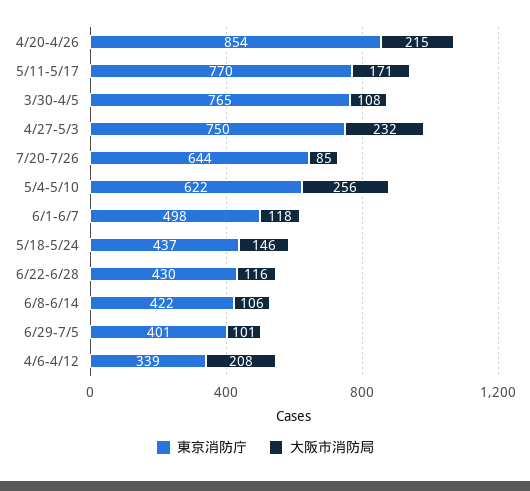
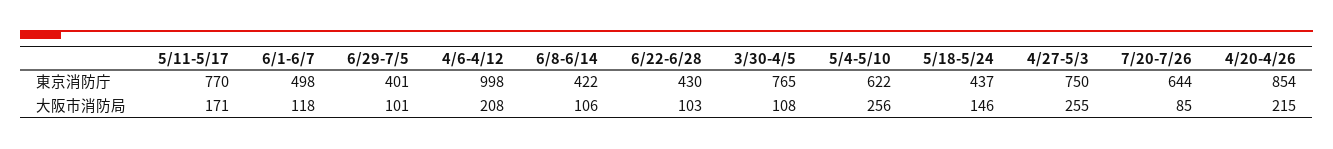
  {
    "東京消防庁": {
      "4/20-4/26": 854,
      "5/11-5/17": 770,
      "3/30-4/5": 765,
      "4/27-5/3": 750,
      "7/20-7/26": 644,
      "5/4-5/10": 622,
      "6/1-6/7": 498,
      "5/18-5/24": 437,
      "6/22-6/28": 430,
      "6/8-6/14": 422,
      "6/29-7/5": 401,
-     "4/6-4/12": 339
+     "4/6-4/12": 998
    },
    "大阪市消防局": {
      "4/20-4/26": 215,
      "5/11-5/17": 171,
      "3/30-4/5": 108,
-     "4/27-5/3": 232,
+     "4/27-5/3": 255,
      "7/20-7/26": 85,
      "5/4-5/10": 256,
      "6/1-6/7": 118,
      "5/18-5/24": 146,
-     "6/22-6/28": 116,
+     "6/22-6/28": 103,
      "6/8-6/14": 106,
      "6/29-7/5": 101,
      "4/6-4/12": 208
    }
  }

